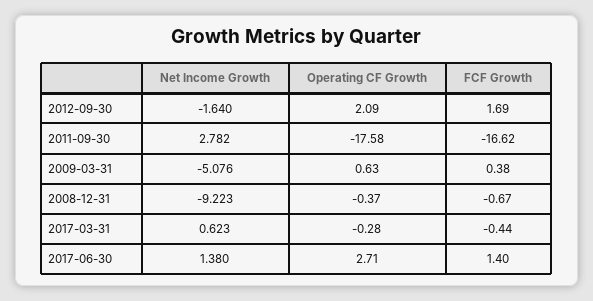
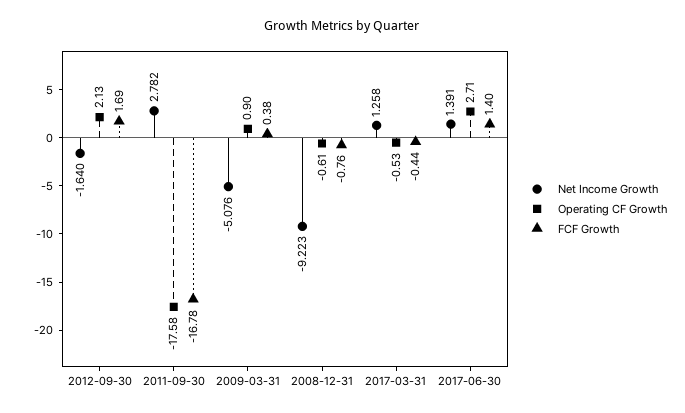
  {
    "Net Income Growth": {
      "2012-09-30": -1.64,
      "2011-09-30": 2.782,
      "2009-03-31": -5.076,
      "2008-12-31": -9.223,
-     "2017-03-31": 0.623,
+     "2017-03-31": 1.258,
-     "2017-06-30": 1.38
+     "2017-06-30": 1.391
    },
    "Operating CF Growth": {
-     "2012-09-30": 2.09,
+     "2012-09-30": 2.13,
      "2011-09-30": -17.58,
-     "2009-03-31": 0.63,
+     "2009-03-31": 0.9,
-     "2008-12-31": -0.37,
+     "2008-12-31": -0.61,
-     "2017-03-31": -0.28,
+     "2017-03-31": -0.53,
      "2017-06-30": 2.71
    },
    "FCF Growth": {
      "2012-09-30": 1.69,
-     "2011-09-30": -16.62,
+     "2011-09-30": -16.78,
      "2009-03-31": 0.38,
-     "2008-12-31": -0.67,
+     "2008-12-31": -0.76,
      "2017-03-31": -0.44,
      "2017-06-30": 1.4
    }
  }

